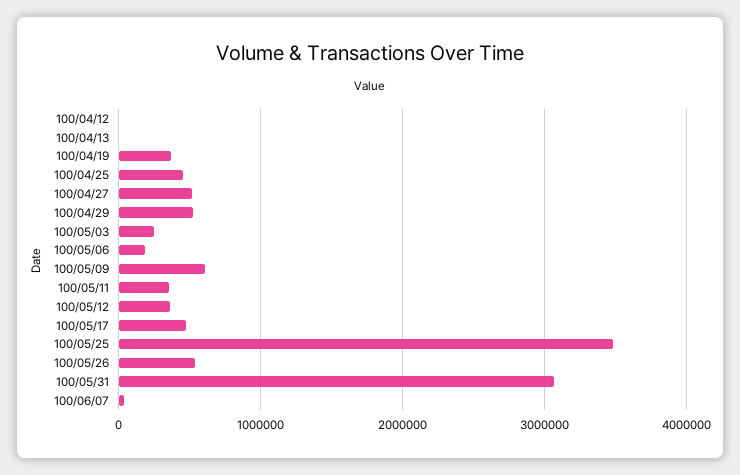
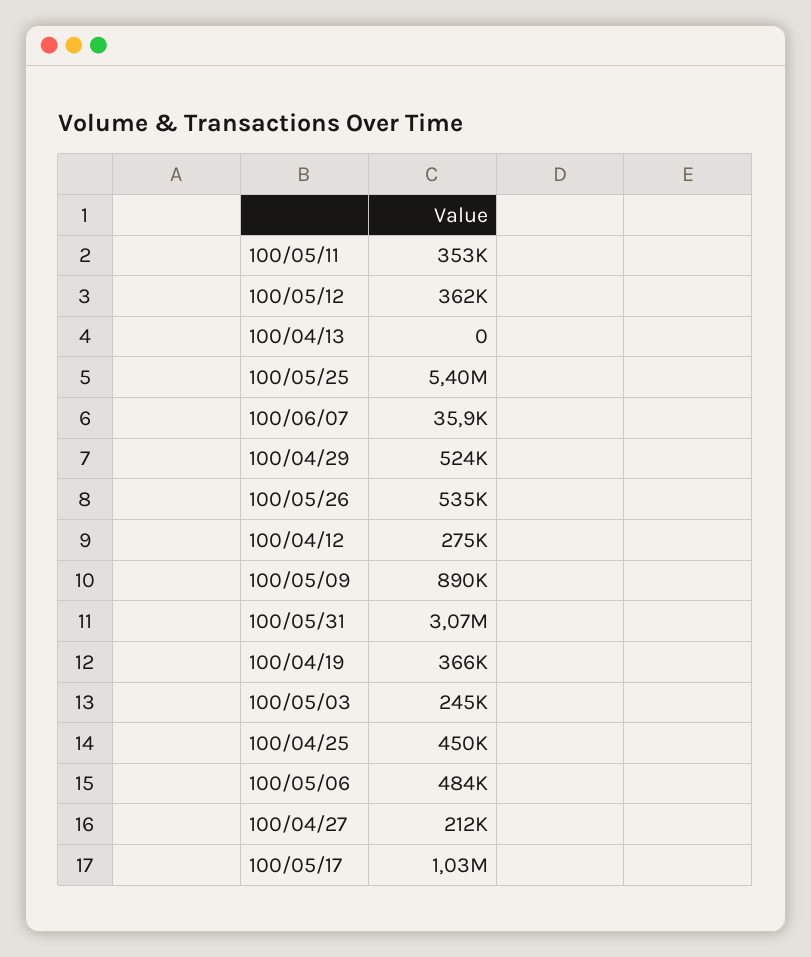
  {
-   "100/04/12": 0,
+   "100/04/12": 275000,
    "100/04/13": 0,
    "100/04/19": 366000,
    "100/04/25": 450000,
-   "100/04/27": 500000,
+   "100/04/27": 212000,
    "100/04/29": 524000,
    "100/05/03": 245000,
-   "100/05/06": 200000,
+   "100/05/06": 484000,
-   "100/05/09": 600000,
+   "100/05/09": 890000,
    "100/05/11": 353000,
    "100/05/12": 362000,
-   "100/05/17": 500000,
+   "100/05/17": 1030000,
-   "100/05/25": 3500000,
+   "100/05/25": 5400000,
    "100/05/26": 535000,
    "100/05/31": 3070000,
    "100/06/07": 35900
  }

